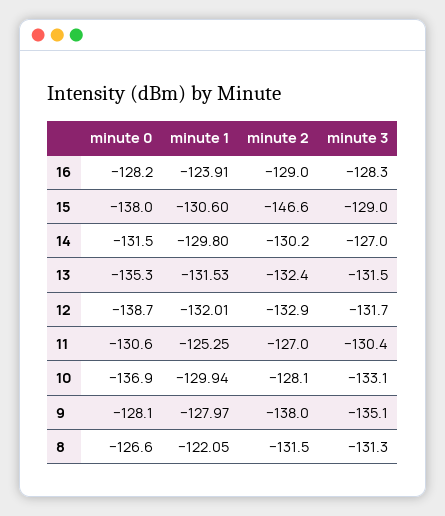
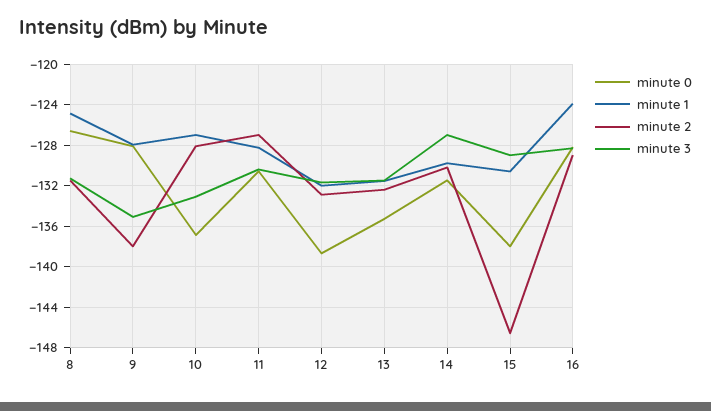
  {
    "minute 0": {
      "16": -128.2,
      "15": -138,
      "14": -131.5,
      "13": -135.3,
      "12": -138.7,
      "11": -130.6,
      "10": -136.9,
      "9": -128.1,
      "8": -126.6
    },
    "minute 1": {
      "16": -123.91,
      "15": -130.6,
      "14": -129.8,
      "13": -131.53,
      "12": -132.01,
-     "11": -125.25,
+     "11": -128,
-     "10": -129.94,
+     "10": -127,
      "9": -127.97,
-     "8": -122.05
+     "8": -125
    },
    "minute 2": {
      "16": -129,
      "15": -146.6,
      "14": -130.2,
      "13": -132.4,
      "12": -132.9,
      "11": -127,
      "10": -128.1,
      "9": -138,
      "8": -131.5
    },
    "minute 3": {
      "16": -128.3,
      "15": -129,
      "14": -127,
      "13": -131.5,
      "12": -131.7,
      "11": -130.4,
      "10": -133.1,
      "9": -135.1,
      "8": -131.3
    }
  }

